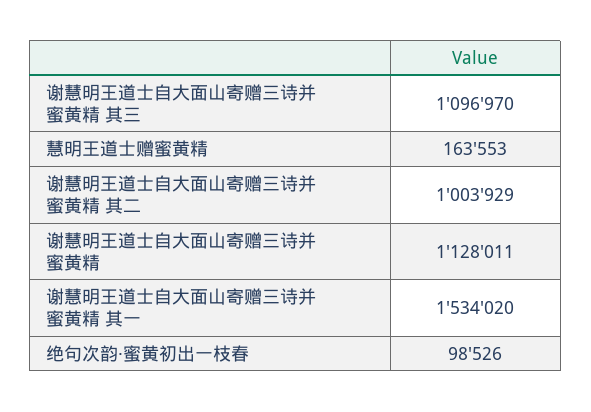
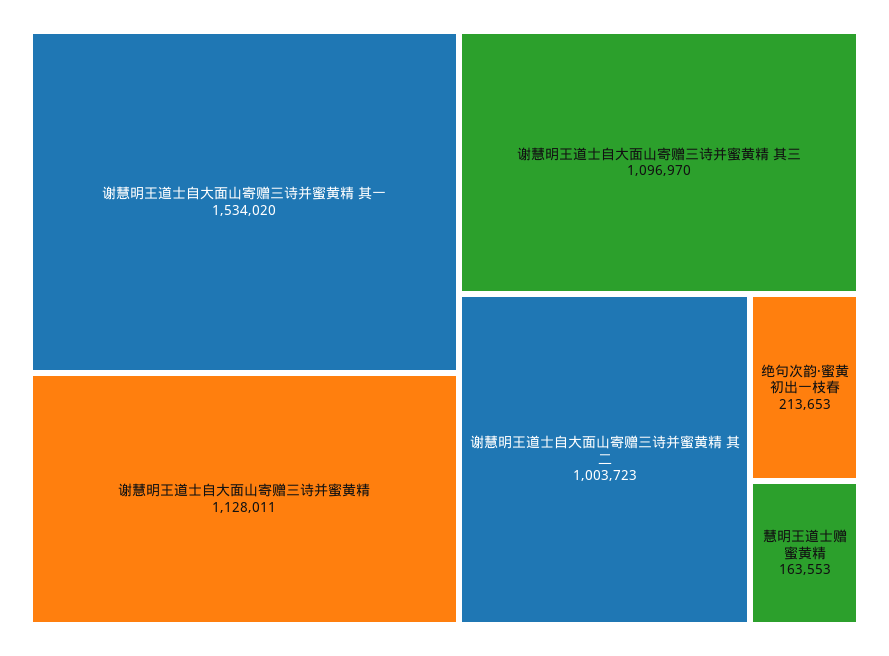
  {
    "谢慧明王道士自大面山寄赠三诗并蜜黄精 其三": 1096970,
    "慧明王道士赠蜜黄精": 163553,
-   "谢慧明王道士自大面山寄赠三诗并蜜黄精 其二": 1003929,
+   "谢慧明王道士自大面山寄赠三诗并蜜黄精 其二": 1003723,
    "谢慧明王道士自大面山寄赠三诗并蜜黄精": 1128011,
    "谢慧明王道士自大面山寄赠三诗并蜜黄精 其一": 1534020,
-   "绝句次韵·蜜黄初出一枝春": 98526
+   "绝句次韵·蜜黄初出一枝春": 213653
  }

